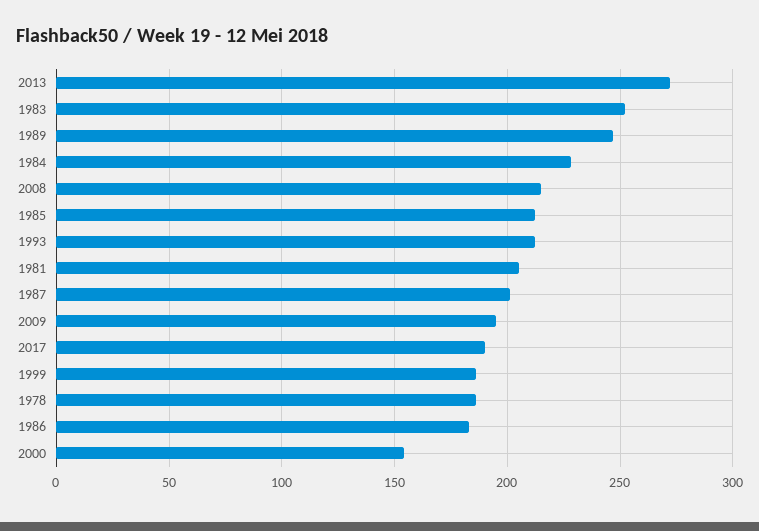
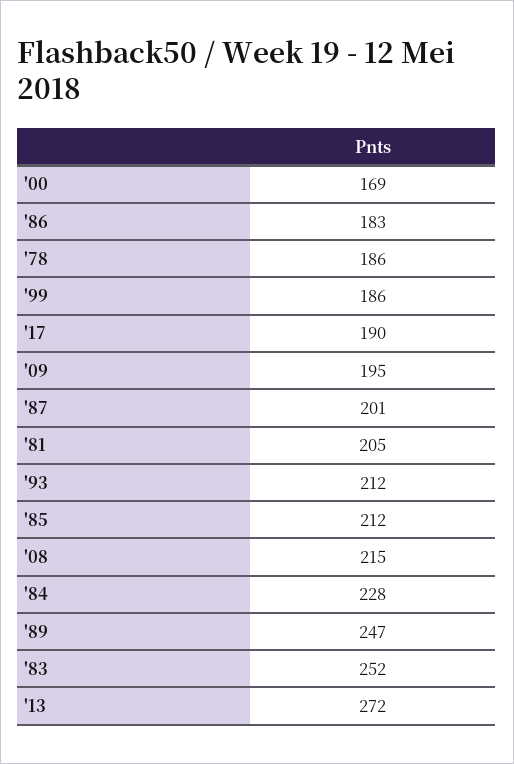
  {
    "2013": 272,
    "1983": 252,
    "1989": 247,
    "1984": 228,
    "2008": 215,
    "1985": 212,
    "1993": 212,
    "1981": 205,
    "1987": 201,
    "2009": 195,
    "2017": 190,
    "1999": 186,
    "1978": 186,
    "1986": 183,
-   "2000": 155
+   "2000": 169
  }

